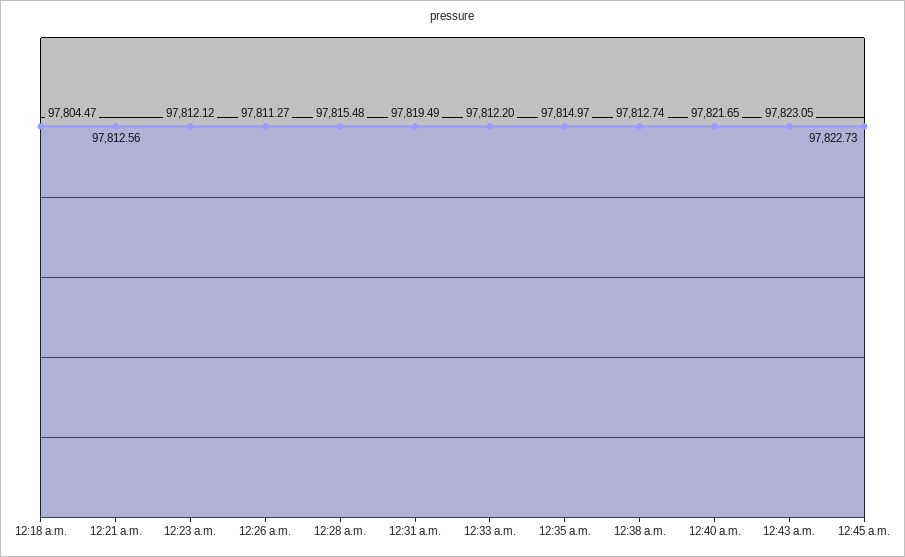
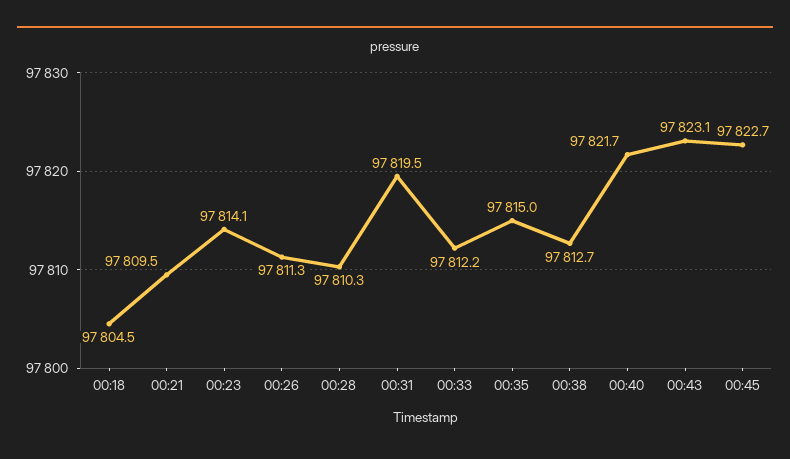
  {
    "12:18 a.m.": 97804.47,
-   "12:21 a.m.": 97812.56,
+   "12:21 a.m.": 97809.5,
-   "12:23 a.m.": 97812.12,
+   "12:23 a.m.": 97814.1,
    "12:26 a.m.": 97811.27,
-   "12:28 a.m.": 97815.48,
+   "12:28 a.m.": 97810.3,
    "12:31 a.m.": 97819.49,
    "12:33 a.m.": 97812.2,
    "12:35 a.m.": 97814.97,
    "12:38 a.m.": 97812.74,
    "12:40 a.m.": 97821.65,
    "12:43 a.m.": 97823.05,
    "12:45 a.m.": 97822.73
  }

